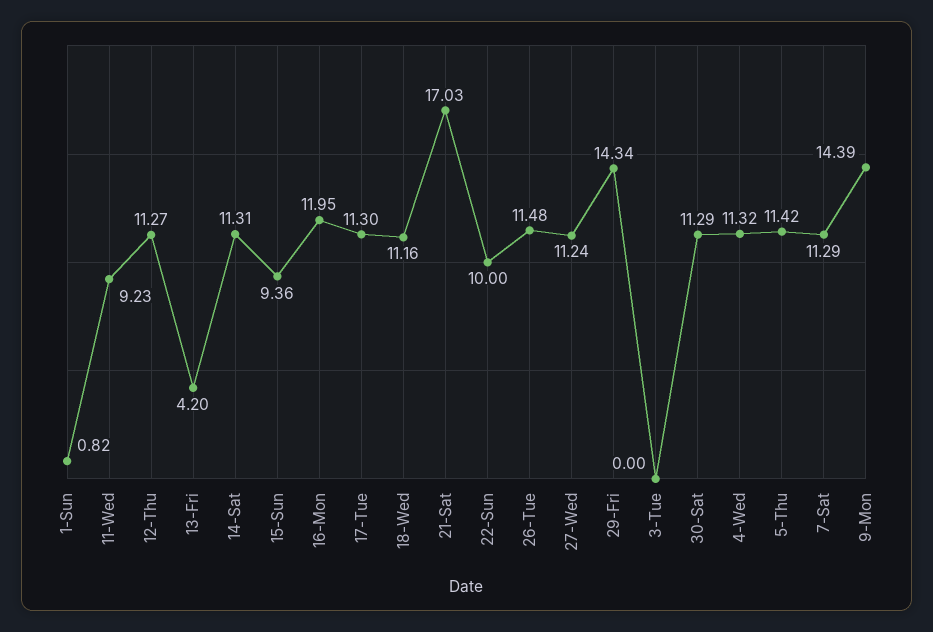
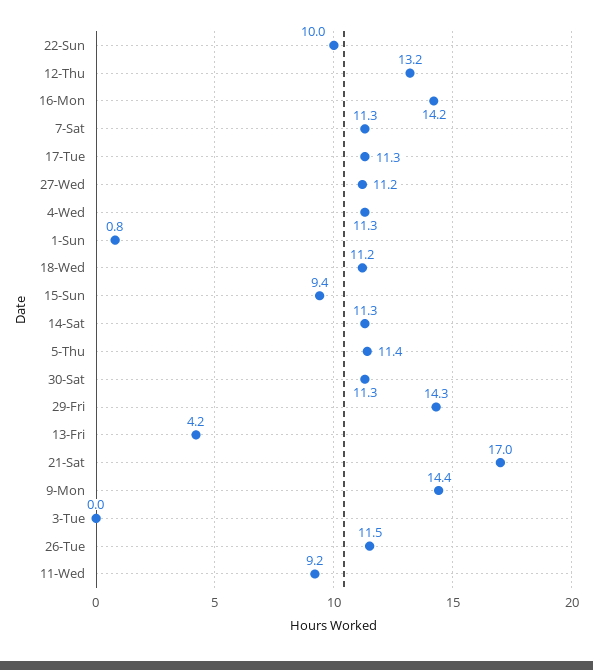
  {
    "1-Sun": 0.82,
    "11-Wed": 9.23,
-   "12-Thu": 11.27,
+   "12-Thu": 13.2,
    "13-Fri": 4.2,
    "14-Sat": 11.31,
    "15-Sun": 9.36,
-   "16-Mon": 11.95,
+   "16-Mon": 14.2,
    "17-Tue": 11.3,
    "18-Wed": 11.16,
    "21-Sat": 17.03,
    "22-Sun": 10,
    "26-Tue": 11.48,
    "27-Wed": 11.24,
    "29-Fri": 14.34,
    "3-Tue": 0,
    "30-Sat": 11.29,
    "4-Wed": 11.32,
    "5-Thu": 11.42,
    "7-Sat": 11.29,
    "9-Mon": 14.39
  }

